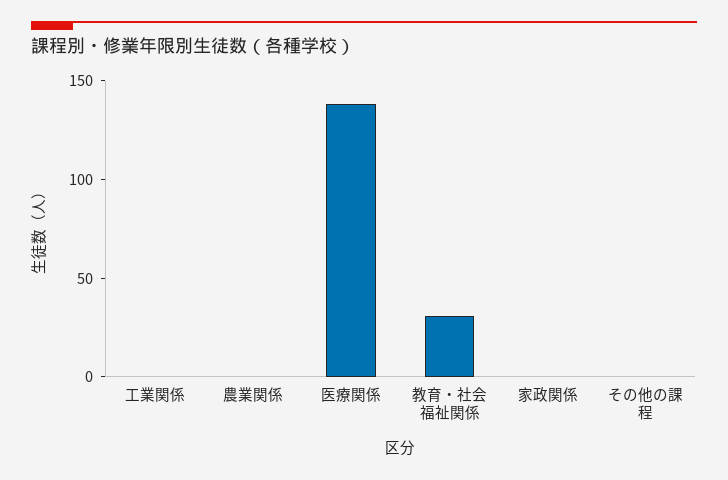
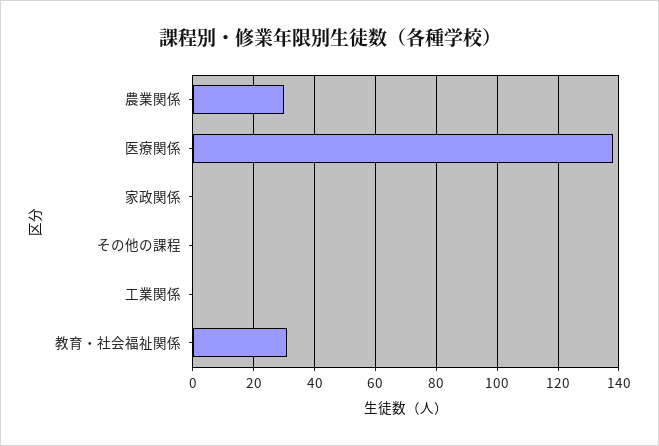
  {
    "工業関係": 0,
-   "農業関係": 0,
+   "農業関係": 30,
    "医療関係": 140,
    "教育・社会福祉関係": 30,
    "家政関係": 0,
    "その他の課程": 0
  }

